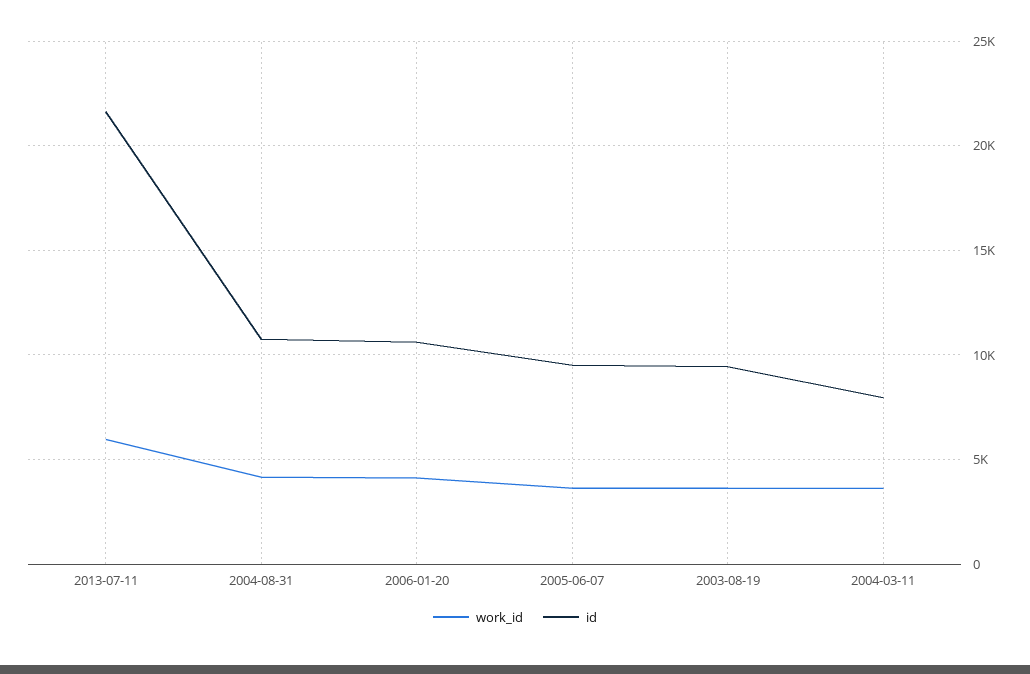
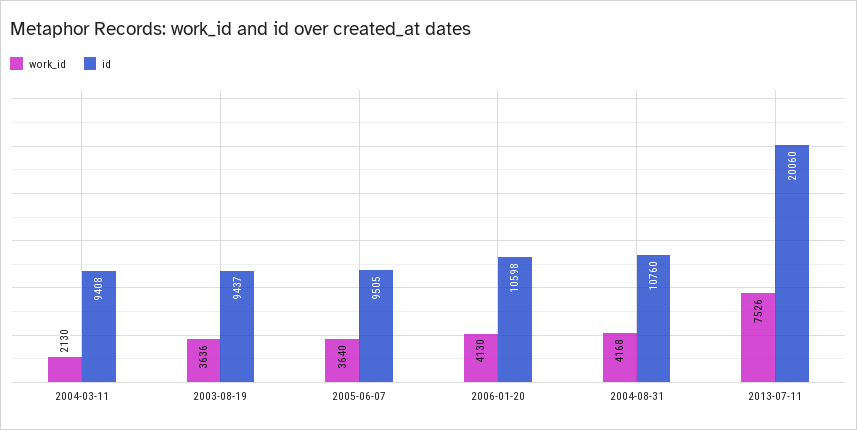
  {
    "work_id": {
-     "2013-07-11": 6000,
+     "2013-07-11": 7526,
      "2004-08-31": 4168,
      "2006-01-20": 4130,
      "2005-06-07": 3640,
      "2003-08-19": 3636,
-     "2004-03-11": 3500
+     "2004-03-11": 2130
    },
    "id": {
-     "2013-07-11": 21500,
+     "2013-07-11": 20060,
      "2004-08-31": 10760,
      "2006-01-20": 10598,
      "2005-06-07": 9505,
      "2003-08-19": 9437,
-     "2004-03-11": 8000
+     "2004-03-11": 9408
    }
  }

